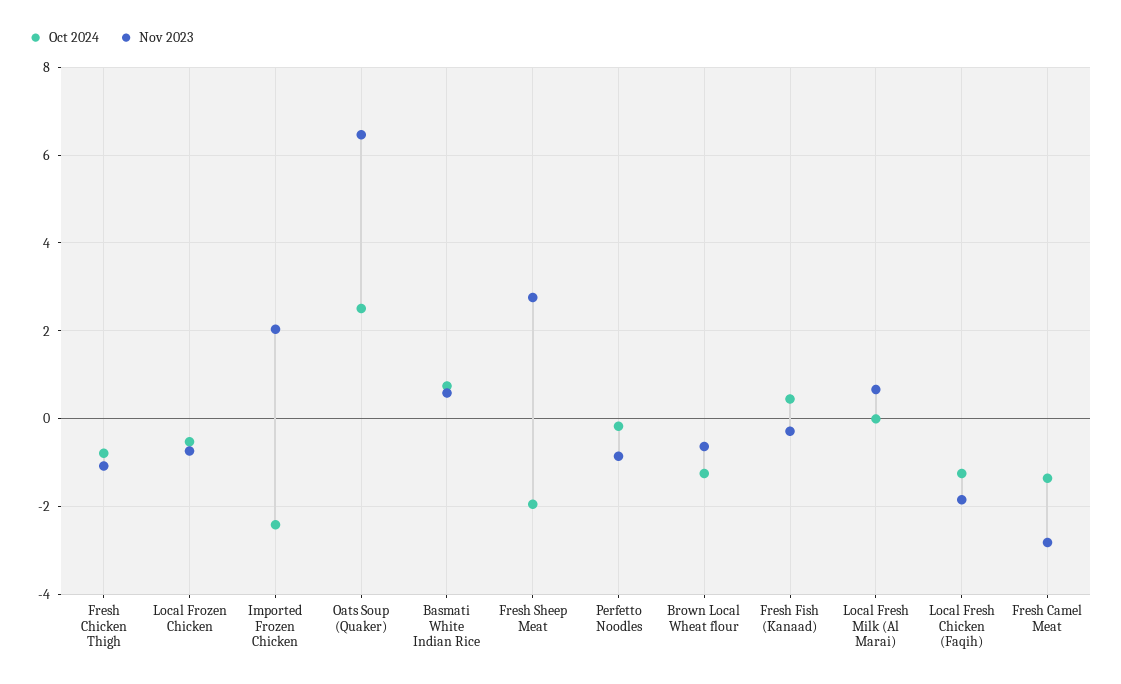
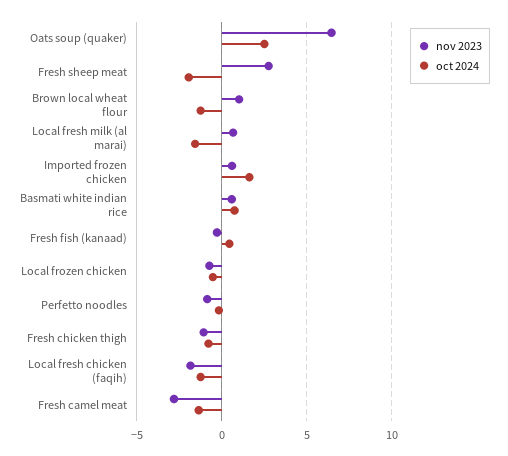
  {
    "Oct 2024": {
      "Fresh Chicken Thigh": -0.8,
      "Local Frozen Chicken": -0.6,
-     "Imported Frozen Chicken": -2.4,
+     "Imported Frozen Chicken": 1.5,
      "Oats Soup (Quaker)": 2.6,
      "Basmati White Indian Rice": 0.8,
      "Fresh Sheep Meat": -2,
      "Perfetto Noodles": -0.2,
      "Brown Local Wheat flour": -1.2,
      "Fresh Fish (Kanaad)": 0.4,
-     "Local Fresh Milk (Al Marai)": 0,
+     "Local Fresh Milk (Al Marai)": -1.5,
      "Local Fresh Chicken (Faqih)": -1.2,
      "Fresh Camel Meat": -1.4
    },
    "Nov 2023": {
      "Fresh Chicken Thigh": -1,
      "Local Frozen Chicken": -0.8,
-     "Imported Frozen Chicken": 2,
+     "Imported Frozen Chicken": 0.5,
      "Oats Soup (Quaker)": 6.4,
      "Basmati White Indian Rice": 0.6,
      "Fresh Sheep Meat": 2.8,
      "Perfetto Noodles": -0.8,
-     "Brown Local Wheat flour": -0.6,
+     "Brown Local Wheat flour": 1,
      "Fresh Fish (Kanaad)": -0.2,
      "Local Fresh Milk (Al Marai)": 0.6,
      "Local Fresh Chicken (Faqih)": -1.8,
      "Fresh Camel Meat": -2.8
    }
  }

